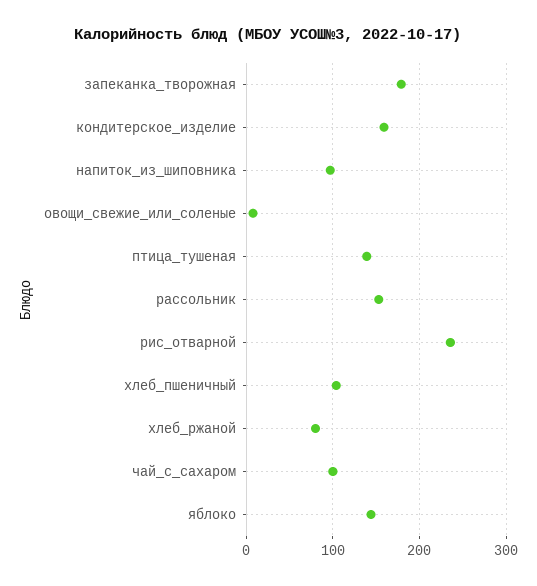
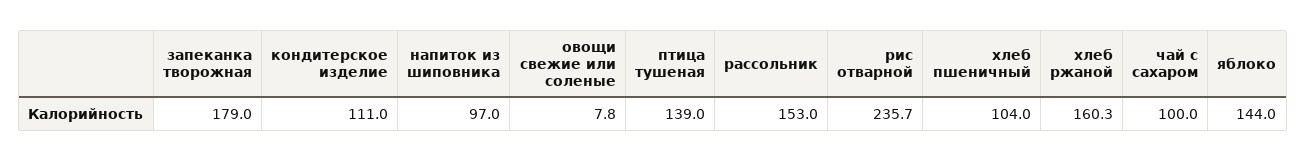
  {
    "запеканка_творожная": 179,
-   "кондитерское_изделие": 160,
+   "кондитерское_изделие": 111,
    "напиток_из_шиповника": 97,
    "овощи_свежие_или_соленые": 7.8,
    "птица_тушеная": 139,
    "рассольник": 153,
    "рис_отварной": 235.7,
    "хлеб_пшеничный": 104,
-   "хлеб_ржаной": 80,
+   "хлеб_ржаной": 160.3,
    "чай_с_сахаром": 100,
    "яблоко": 144
  }

